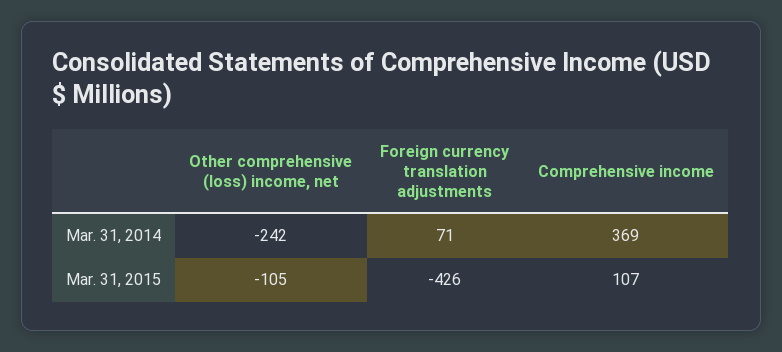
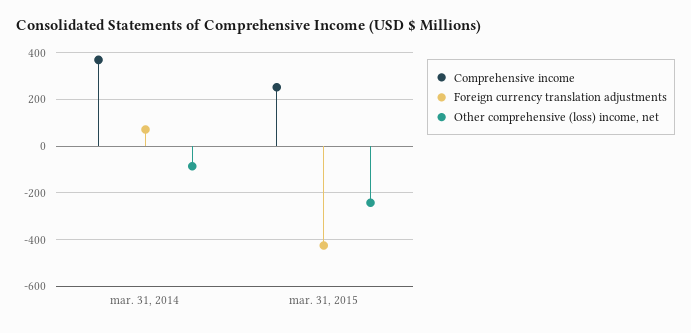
  {
    "Other comprehensive (loss) income, net": {
-     "Mar. 31, 2014": -242,
+     "Mar. 31, 2014": -100,
-     "Mar. 31, 2015": -105
+     "Mar. 31, 2015": -250
    },
    "Foreign currency translation adjustments": {
      "Mar. 31, 2014": 71,
      "Mar. 31, 2015": -426
    },
    "Comprehensive income": {
      "Mar. 31, 2014": 369,
-     "Mar. 31, 2015": 107
+     "Mar. 31, 2015": 250
    }
  }

